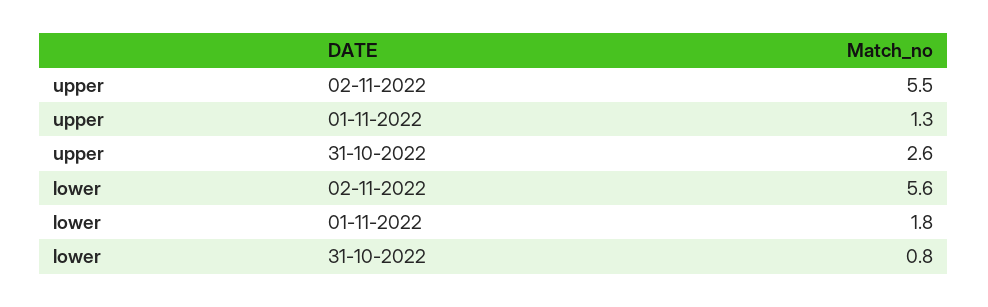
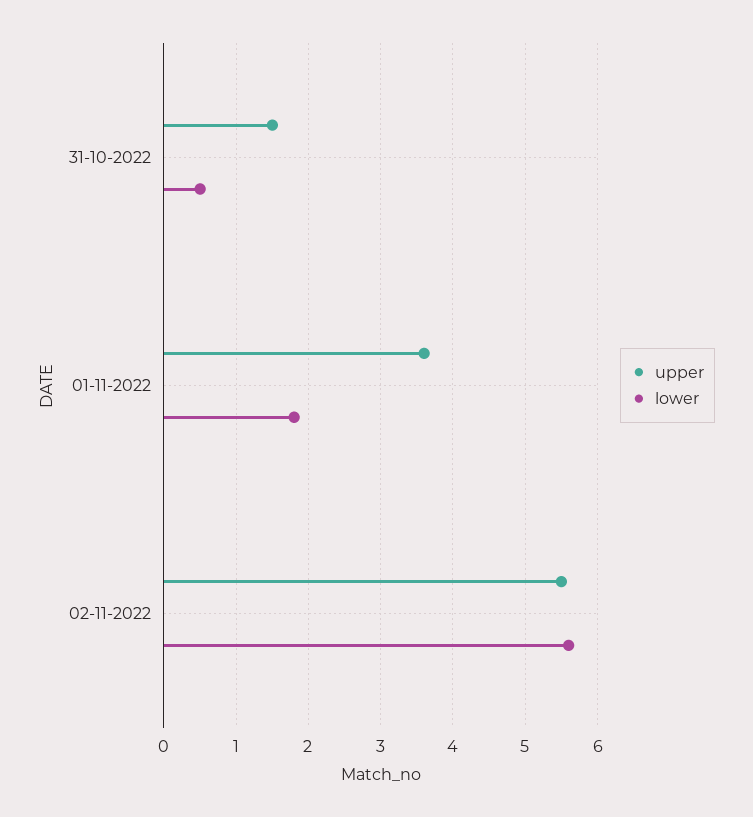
  {
    "upper": {
      "02-11-2022": 5.5,
-     "01-11-2022": 1.3,
+     "01-11-2022": 3.6,
-     "31-10-2022": 2.6
+     "31-10-2022": 1.5
    },
    "lower": {
      "02-11-2022": 5.6,
      "01-11-2022": 1.8,
-     "31-10-2022": 0.8
+     "31-10-2022": 0.5
    }
  }

